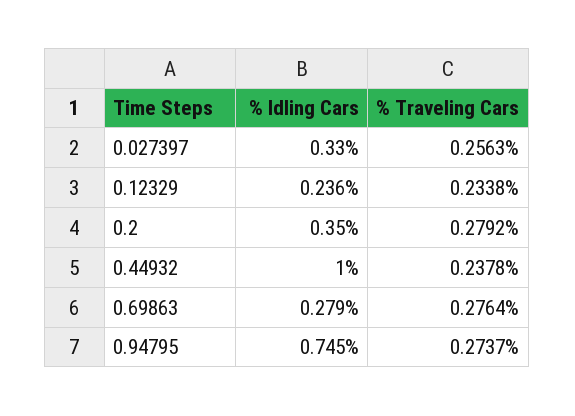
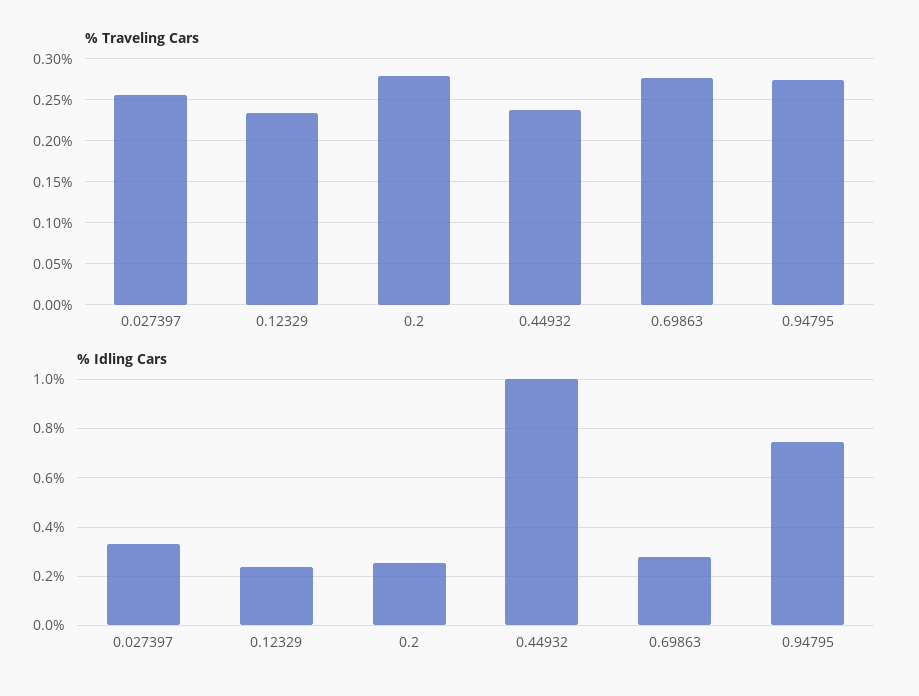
  {
    "% Idling Cars": {
      "0.027397": 0.33,
      "0.12329": 0.236,
-     "0.2": 0.35,
+     "0.2": 0.25,
      "0.44932": 1,
      "0.69863": 0.279,
      "0.94795": 0.745
    },
    "% Traveling Cars": {
      "0.027397": 0.2563,
      "0.12329": 0.2338,
      "0.2": 0.2792,
      "0.44932": 0.2378,
      "0.69863": 0.2764,
      "0.94795": 0.2737
    }
  }

